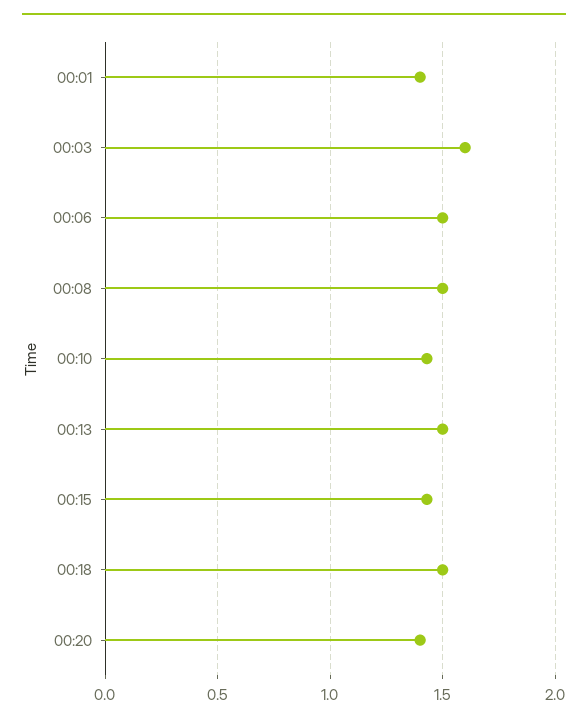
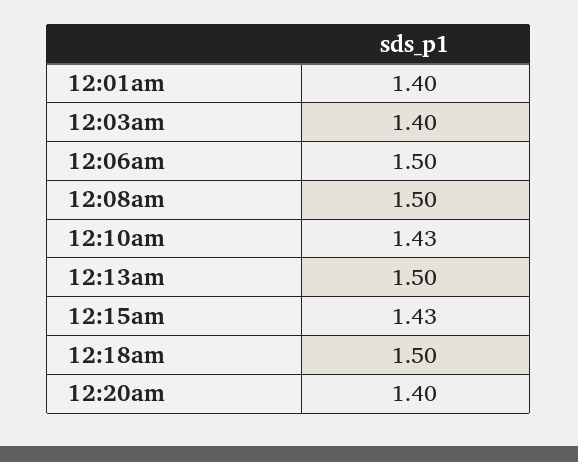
  {
    "00:01": 1.4,
-   "00:03": 1.6,
+   "00:03": 1.4,
    "00:06": 1.5,
    "00:08": 1.5,
    "00:10": 1.43,
    "00:13": 1.5,
    "00:15": 1.43,
    "00:18": 1.5,
    "00:20": 1.4
  }

